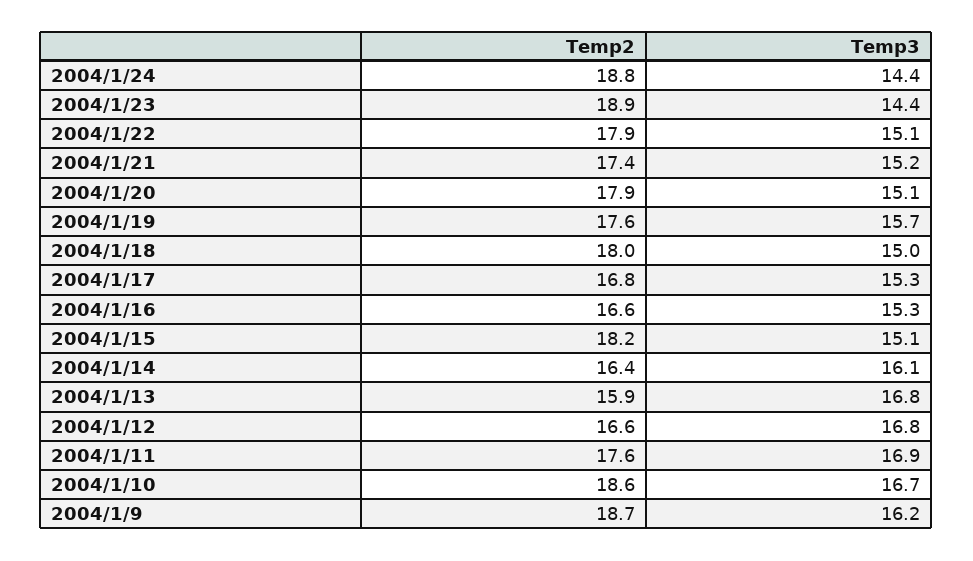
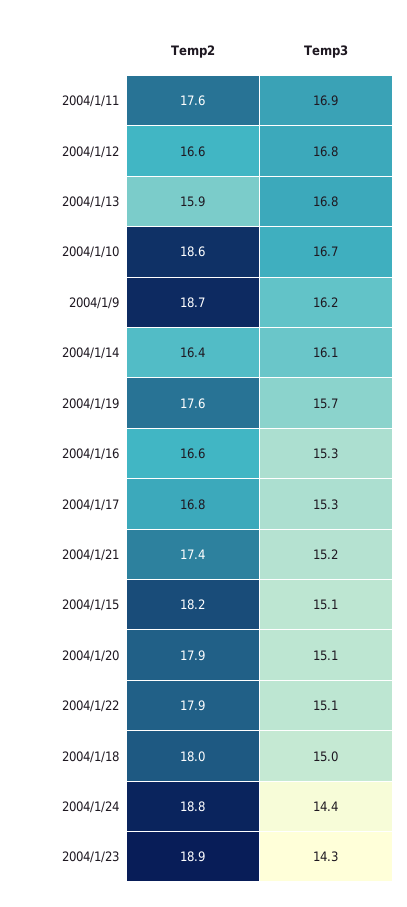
  {
    "Temp2": {
      "2004/1/24": 18.8,
      "2004/1/23": 18.9,
      "2004/1/22": 17.9,
      "2004/1/21": 17.4,
      "2004/1/20": 17.9,
      "2004/1/19": 17.6,
      "2004/1/18": 18,
      "2004/1/17": 16.8,
      "2004/1/16": 16.6,
      "2004/1/15": 18.2,
      "2004/1/14": 16.4,
      "2004/1/13": 15.9,
      "2004/1/12": 16.6,
      "2004/1/11": 17.6,
      "2004/1/10": 18.6,
      "2004/1/9": 18.7
    },
    "Temp3": {
      "2004/1/24": 14.4,
-     "2004/1/23": 14.4,
+     "2004/1/23": 14.3,
      "2004/1/22": 15.1,
      "2004/1/21": 15.2,
      "2004/1/20": 15.1,
      "2004/1/19": 15.7,
      "2004/1/18": 15,
      "2004/1/17": 15.3,
      "2004/1/16": 15.3,
      "2004/1/15": 15.1,
      "2004/1/14": 16.1,
      "2004/1/13": 16.8,
      "2004/1/12": 16.8,
      "2004/1/11": 16.9,
      "2004/1/10": 16.7,
      "2004/1/9": 16.2
    }
  }

